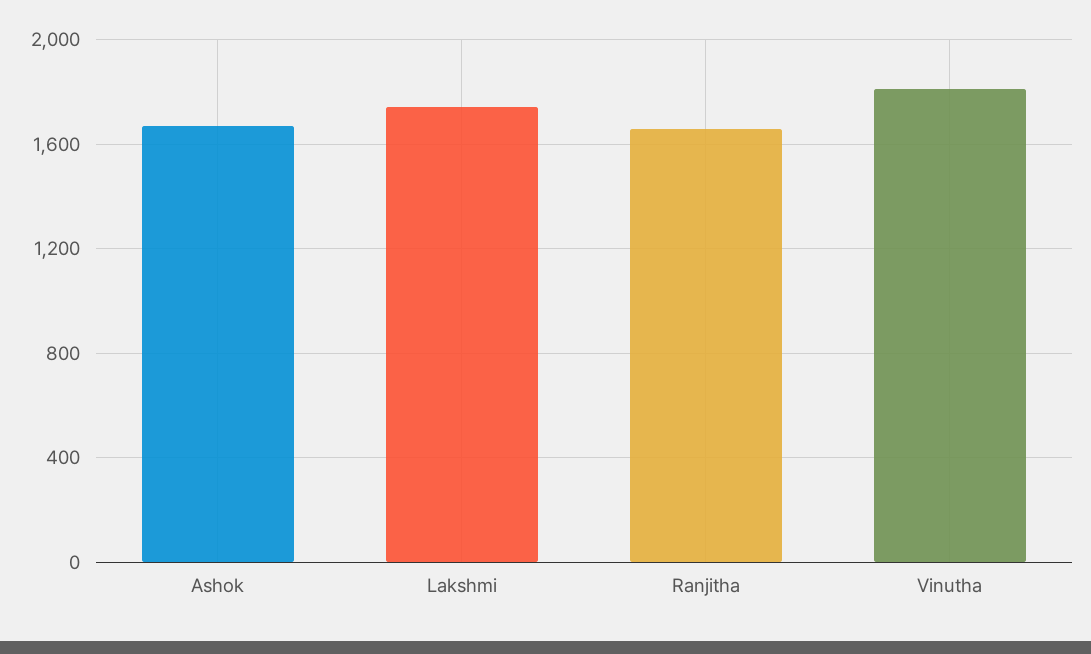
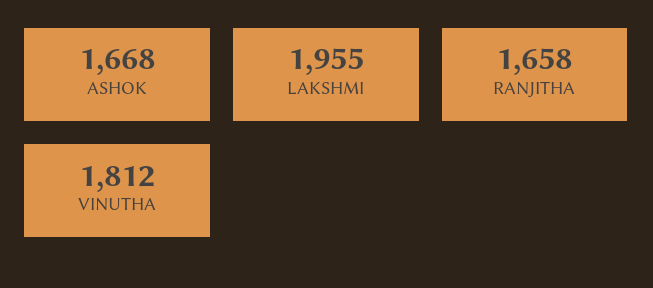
  {
    "Ashok": 1668,
-   "Lakshmi": 1750,
+   "Lakshmi": 1955,
    "Ranjitha": 1658,
    "Vinutha": 1812
  }

